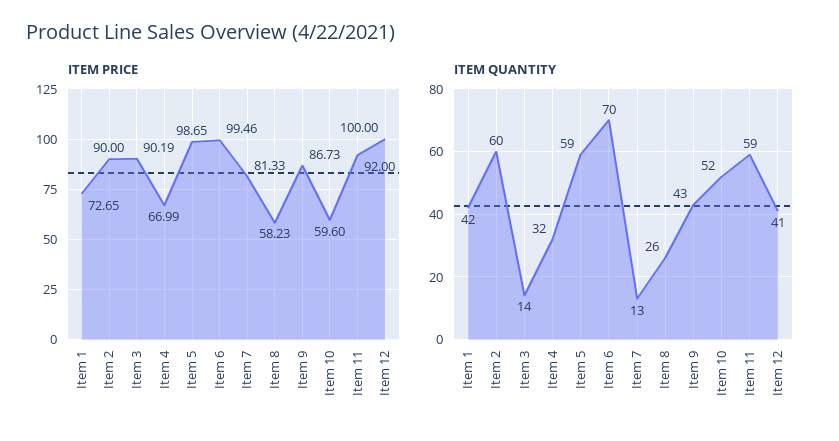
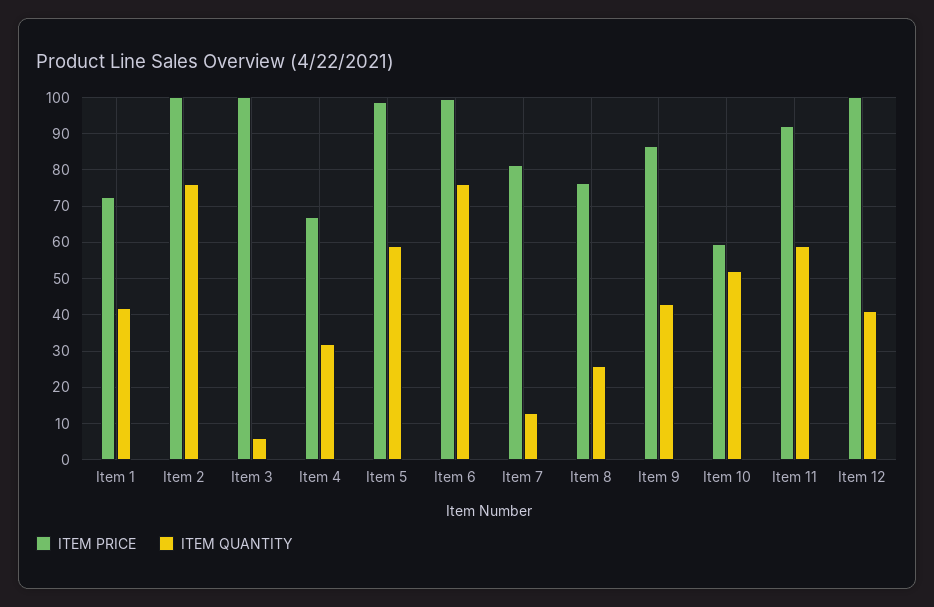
  {
    "ITEM PRICE": {
      "Item 1": 72.65,
-     "Item 2": 90,
+     "Item 2": 100,
-     "Item 3": 90.19,
+     "Item 3": 100,
      "Item 4": 66.99,
      "Item 5": 98.65,
      "Item 6": 99.46,
      "Item 7": 81.33,
-     "Item 8": 58.23,
+     "Item 8": 76,
      "Item 9": 86.73,
      "Item 10": 59.6,
      "Item 11": 92,
      "Item 12": 100
    },
    "ITEM QUANTITY": {
      "Item 1": 42,
-     "Item 2": 60,
+     "Item 2": 76,
-     "Item 3": 14,
+     "Item 3": 6,
      "Item 4": 32,
      "Item 5": 59,
-     "Item 6": 70,
+     "Item 6": 76,
      "Item 7": 13,
      "Item 8": 26,
      "Item 9": 43,
      "Item 10": 52,
      "Item 11": 59,
      "Item 12": 41
    }
  }

